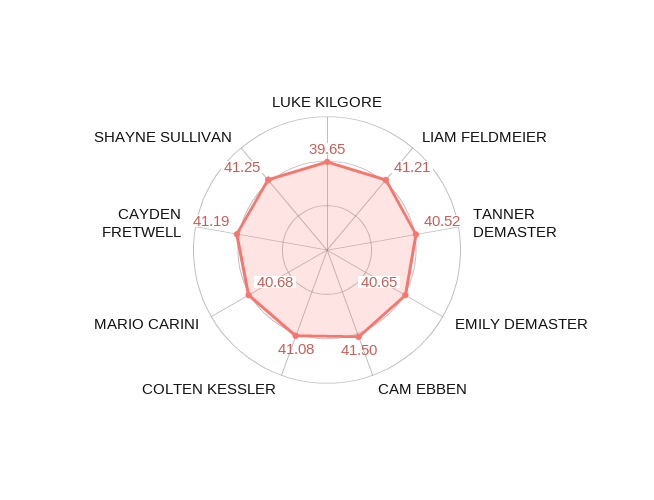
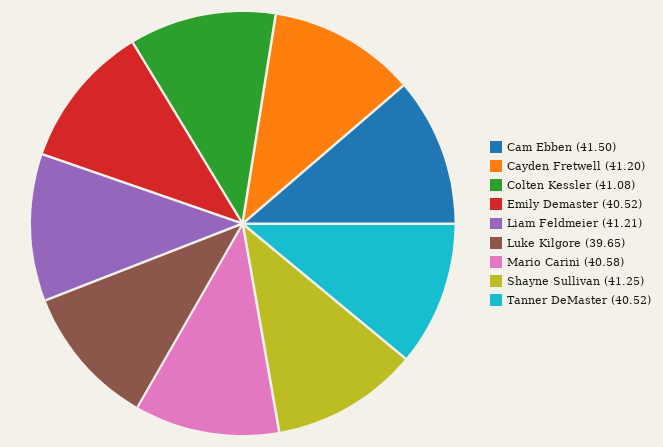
  {
    "LUKE KILGORE": 39.65,
    "LIAM FELDMEIER": 41.21,
    "TANNER DEMASTER": 40.52,
-   "EMILY DEMASTER": 40.65,
+   "EMILY DEMASTER": 40.52,
    "CAM EBBEN": 41.5,
    "COLTEN KESSLER": 41.08,
-   "MARIO CARINI": 40.68,
+   "MARIO CARINI": 40.58,
-   "CAYDEN FRETWELL": 41.19,
+   "CAYDEN FRETWELL": 41.2,
    "SHAYNE SULLIVAN": 41.25
  }

